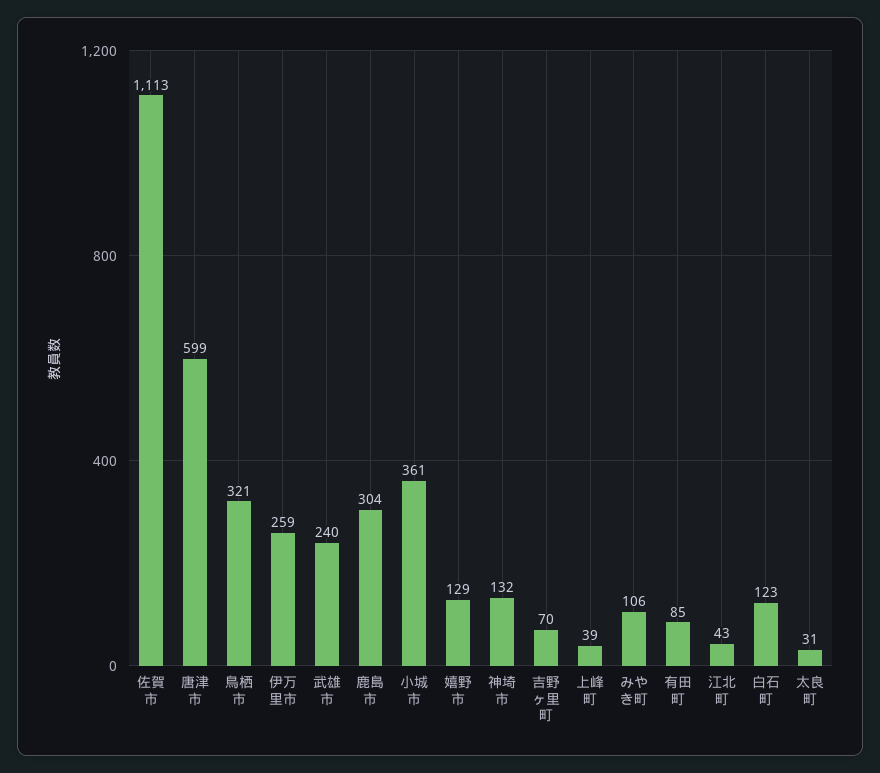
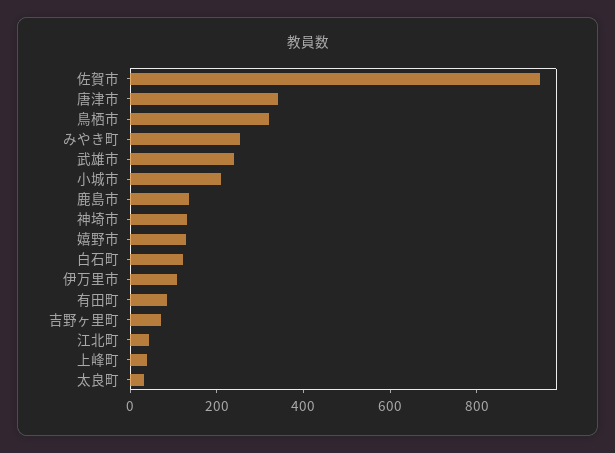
  {
-   "佐賀市": 1113,
+   "佐賀市": 950,
-   "唐津市": 599,
+   "唐津市": 350,
    "鳥栖市": 321,
-   "伊万里市": 259,
+   "伊万里市": 100,
    "武雄市": 240,
-   "鹿島市": 304,
+   "鹿島市": 150,
-   "小城市": 361,
+   "小城市": 200,
    "嬉野市": 129,
    "神埼市": 132,
    "吉野ヶ里町": 70,
    "上峰町": 39,
-   "みやき町": 106,
+   "みやき町": 250,
    "有田町": 85,
    "江北町": 43,
    "白石町": 123,
    "太良町": 31
  }

